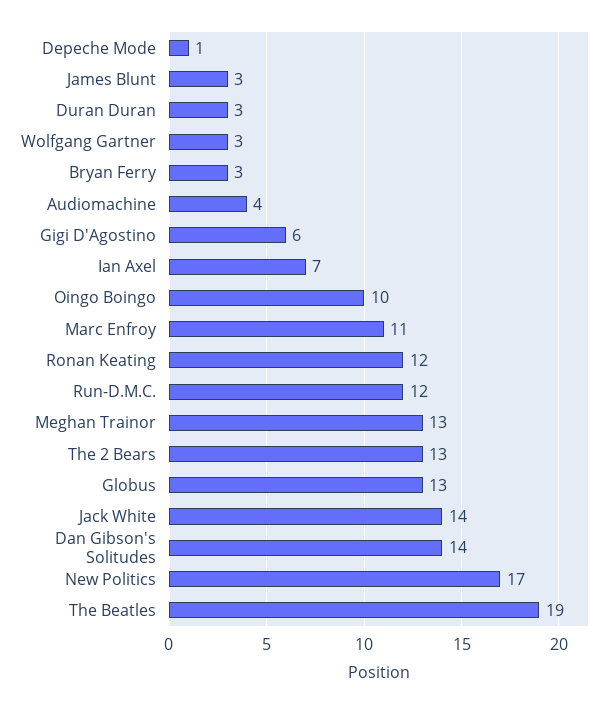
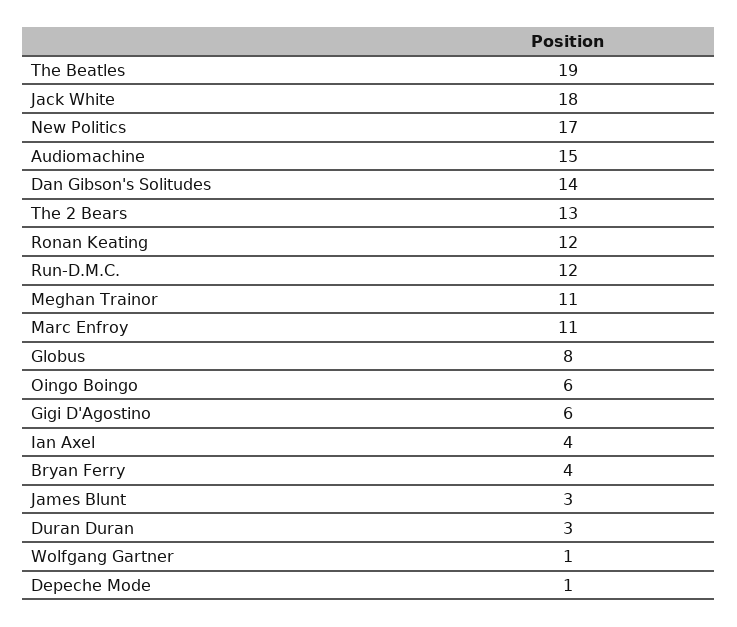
  {
    "Depeche Mode": 1,
    "James Blunt": 3,
    "Duran Duran": 3,
-   "Wolfgang Gartner": 3,
+   "Wolfgang Gartner": 1,
-   "Bryan Ferry": 3,
+   "Bryan Ferry": 4,
-   "Audiomachine": 4,
+   "Audiomachine": 15,
    "Gigi D'Agostino": 6,
-   "Ian Axel": 7,
+   "Ian Axel": 4,
-   "Oingo Boingo": 10,
+   "Oingo Boingo": 6,
    "Marc Enfroy": 11,
    "Ronan Keating": 12,
    "Run-D.M.C.": 12,
-   "Meghan Trainor": 13,
+   "Meghan Trainor": 11,
    "The 2 Bears": 13,
-   "Globus": 13,
+   "Globus": 8,
-   "Jack White": 14,
+   "Jack White": 18,
    "Dan Gibson's Solitudes": 14,
    "New Politics": 17,
    "The Beatles": 19
  }

